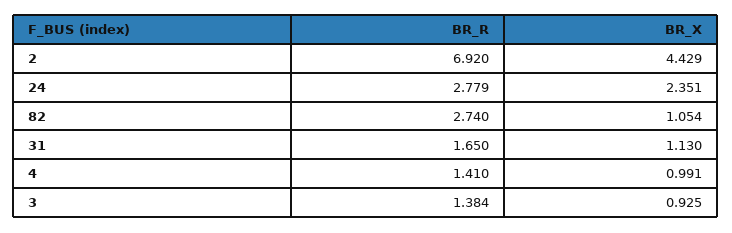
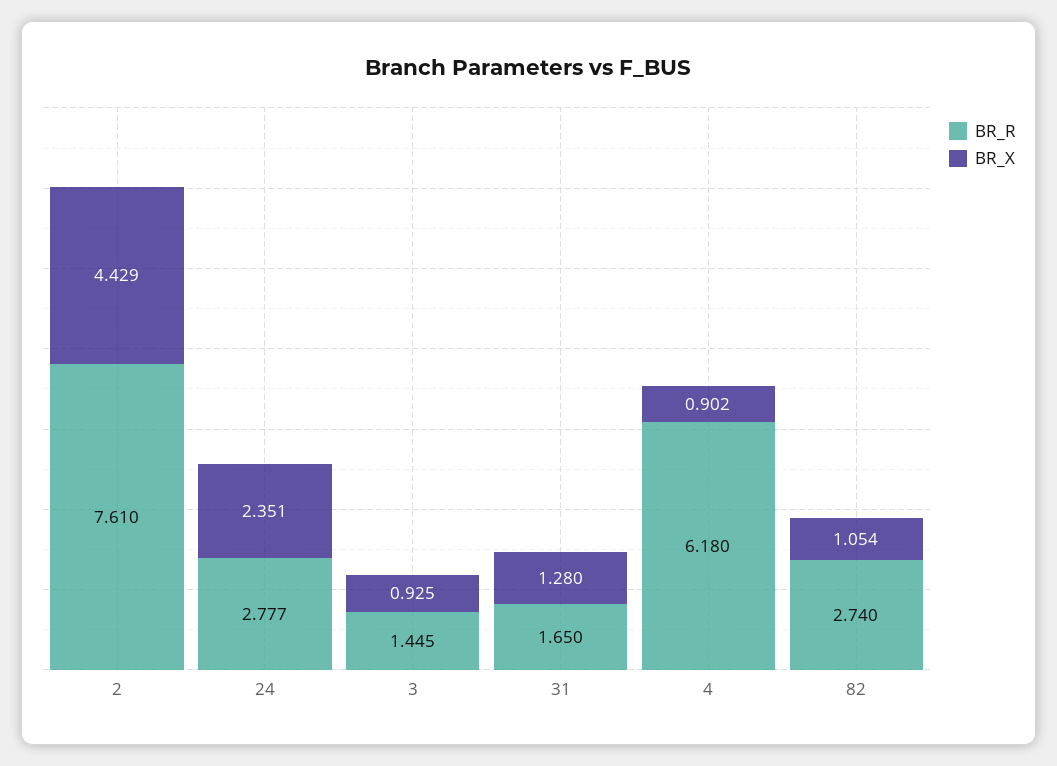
  {
    "BR_R": {
-     "2": 6.92,
+     "2": 7.61,
-     "24": 2.779,
+     "24": 2.777,
      "82": 2.74,
      "31": 1.65,
-     "4": 1.41,
+     "4": 6.18,
-     "3": 1.384
+     "3": 1.445
    },
    "BR_X": {
      "2": 4.429,
      "24": 2.351,
      "82": 1.054,
-     "31": 1.13,
+     "31": 1.28,
-     "4": 0.991,
+     "4": 0.902,
      "3": 0.925
    }
  }

